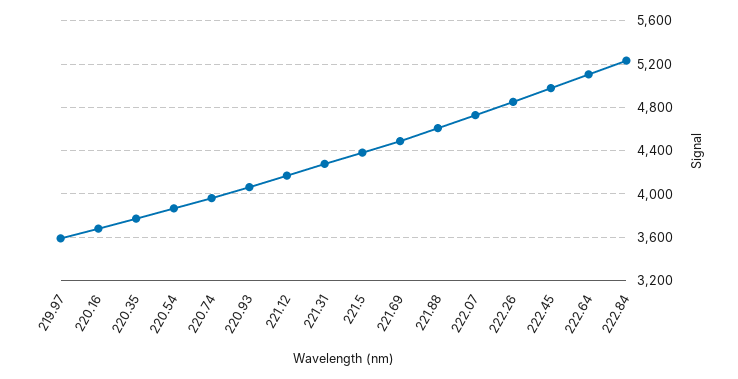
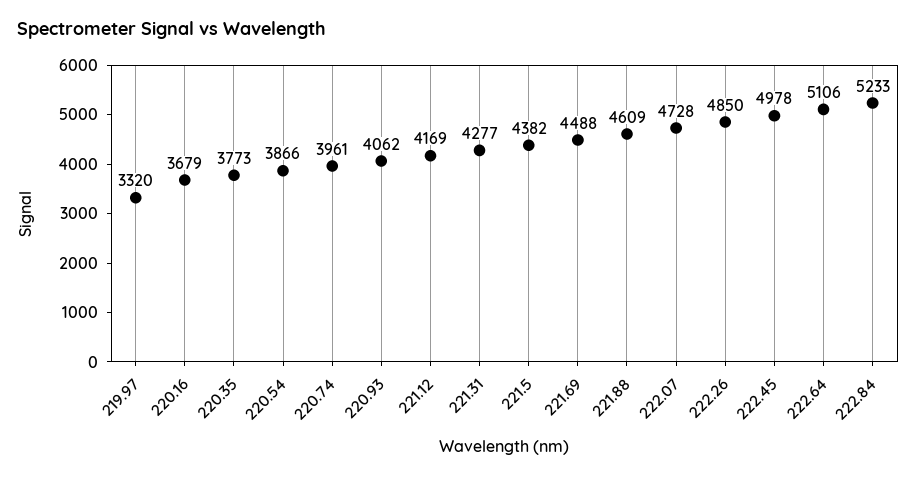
  {
-   "219.97": 3600,
+   "219.97": 3320,
    "220.16": 3679,
    "220.35": 3773,
    "220.54": 3866,
    "220.74": 3961,
    "220.93": 4062,
    "221.12": 4169,
    "221.31": 4277,
    "221.5": 4382,
    "221.69": 4488,
    "221.88": 4609,
    "222.07": 4728,
    "222.26": 4850,
    "222.45": 4978,
    "222.64": 5106,
    "222.84": 5233
  }

